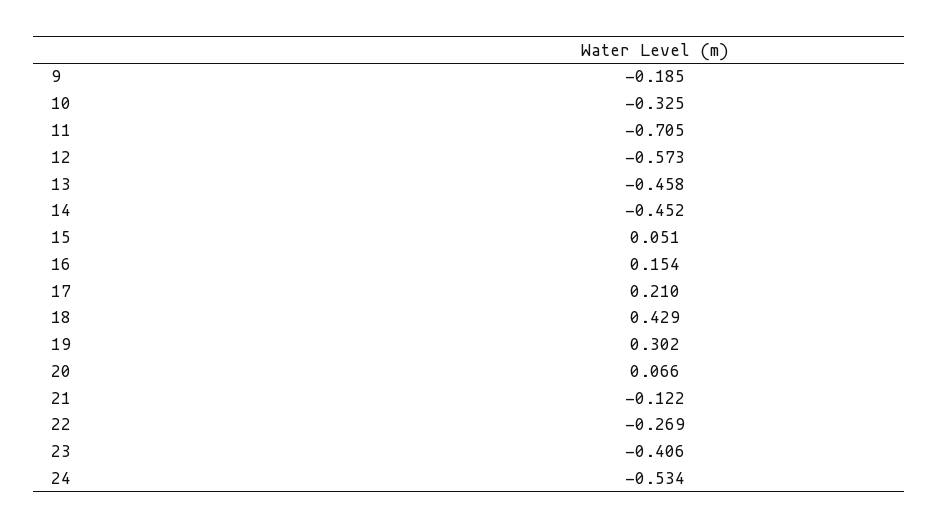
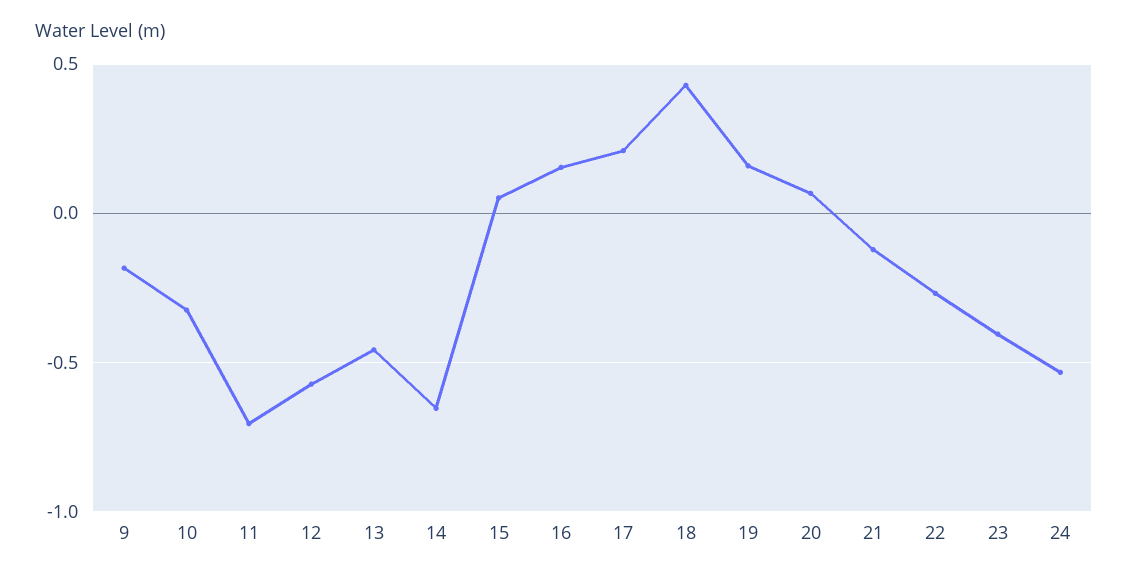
  {
    "9": -0.185,
    "10": -0.325,
    "11": -0.705,
    "12": -0.573,
    "13": -0.458,
-   "14": -0.452,
+   "14": -0.65,
    "15": 0.051,
    "16": 0.154,
    "17": 0.21,
    "18": 0.429,
-   "19": 0.302,
+   "19": 0.15,
    "20": 0.066,
    "21": -0.122,
    "22": -0.269,
    "23": -0.406,
    "24": -0.534
  }

